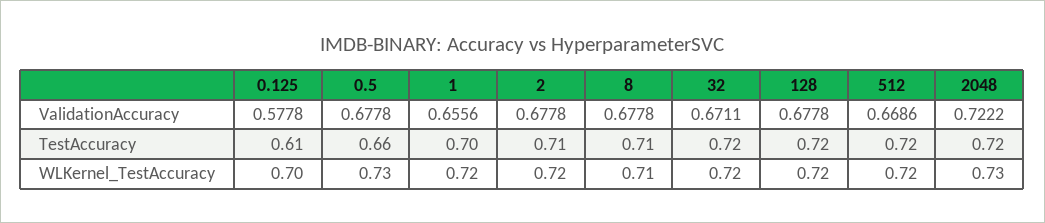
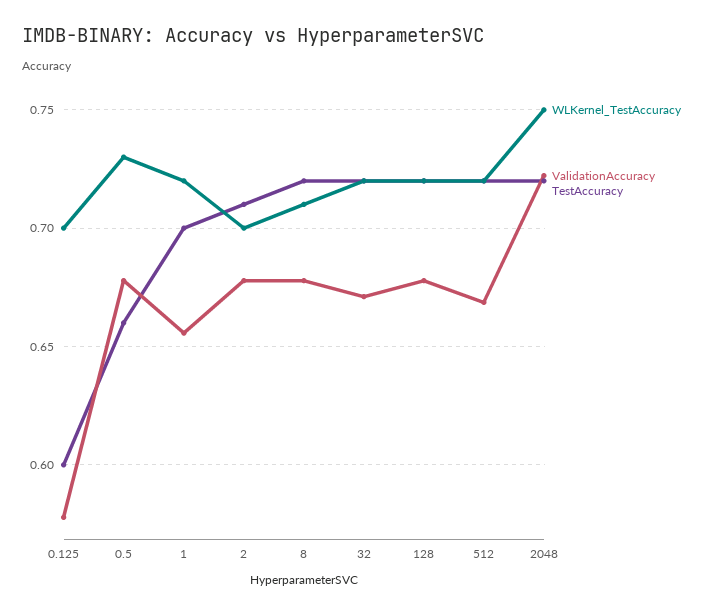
  {
    "ValidationAccuracy": {
      "0.125": 0.5778,
      "0.5": 0.6778,
      "1": 0.6556,
      "2": 0.6778,
      "8": 0.6778,
      "32": 0.6711,
      "128": 0.6778,
      "512": 0.6686,
      "2048": 0.7222
    },
    "TestAccuracy": {
-     "0.125": 0.61,
+     "0.125": 0.6,
      "0.5": 0.66,
      "1": 0.7,
      "2": 0.71,
-     "8": 0.71,
+     "8": 0.72,
      "32": 0.72,
      "128": 0.72,
      "512": 0.72,
      "2048": 0.72
    },
    "WLKernel_TestAccuracy": {
      "0.125": 0.7,
      "0.5": 0.73,
      "1": 0.72,
-     "2": 0.72,
+     "2": 0.7,
      "8": 0.71,
      "32": 0.72,
      "128": 0.72,
      "512": 0.72,
-     "2048": 0.73
+     "2048": 0.75
    }
  }

